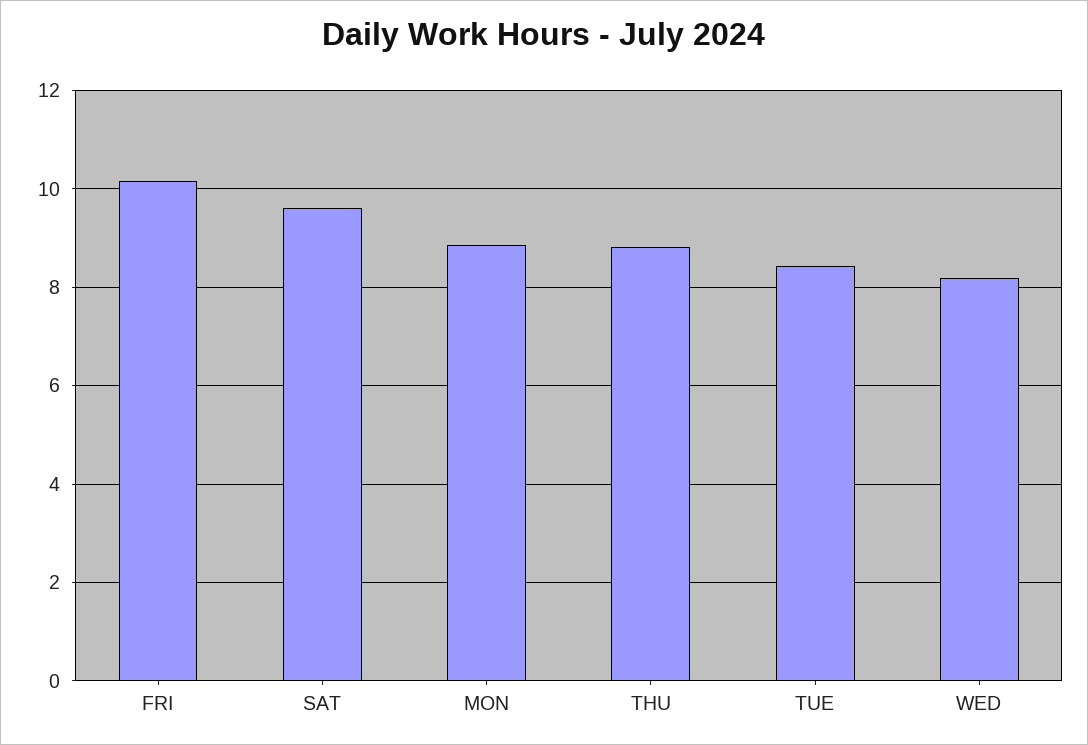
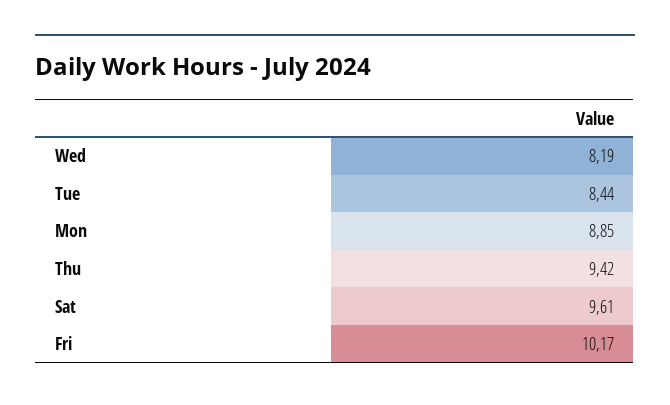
  {
    "FRI": 10.17,
    "SAT": 9.61,
    "MON": 8.85,
-   "THU": 8.8,
+   "THU": 9.42,
    "TUE": 8.44,
    "WED": 8.19
  }

